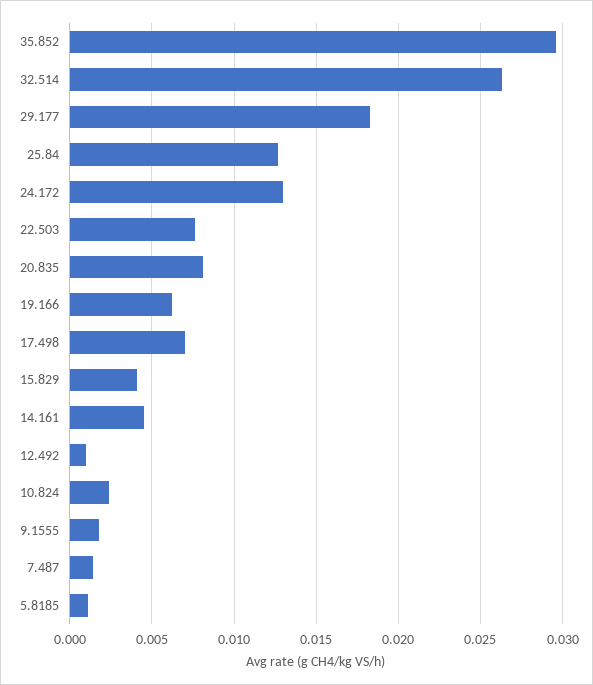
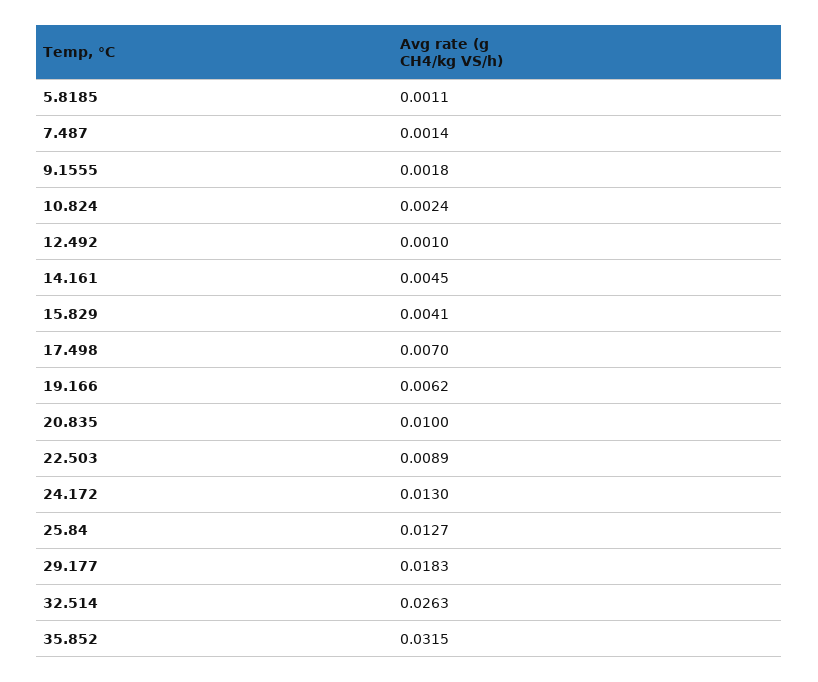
  {
-   "35.852": 0.0295,
+   "35.852": 0.0315,
    "32.514": 0.0263,
    "29.177": 0.0183,
    "25.84": 0.0127,
    "24.172": 0.013,
-   "22.503": 0.0075,
+   "22.503": 0.0089,
-   "20.835": 0.008,
+   "20.835": 0.01,
    "19.166": 0.0062,
    "17.498": 0.007,
    "15.829": 0.0041,
    "14.161": 0.0045,
    "12.492": 0.001,
    "10.824": 0.0024,
    "9.1555": 0.0018,
    "7.487": 0.0014,
    "5.8185": 0.0011
  }

